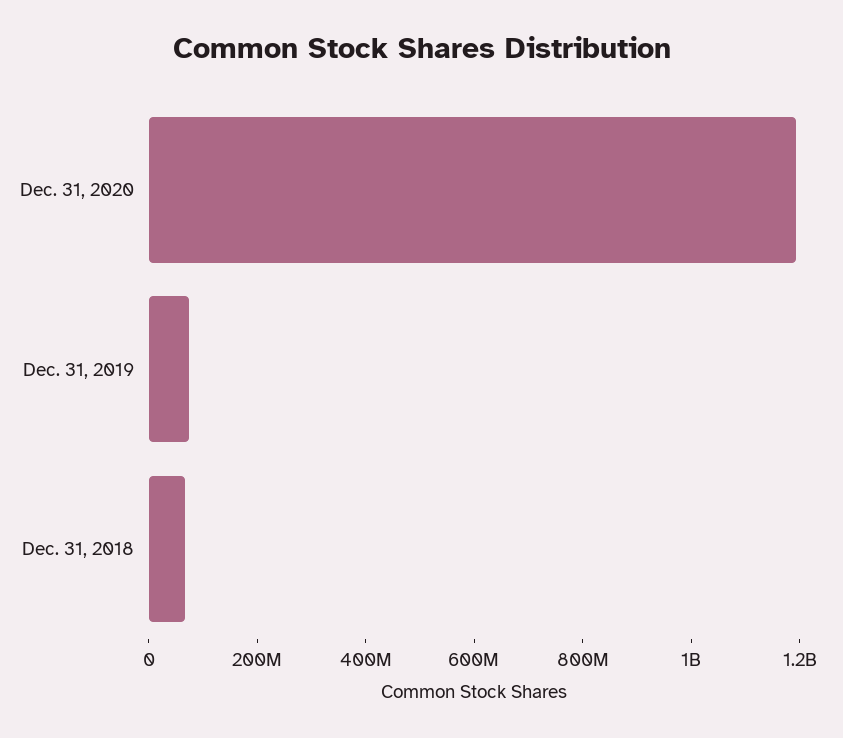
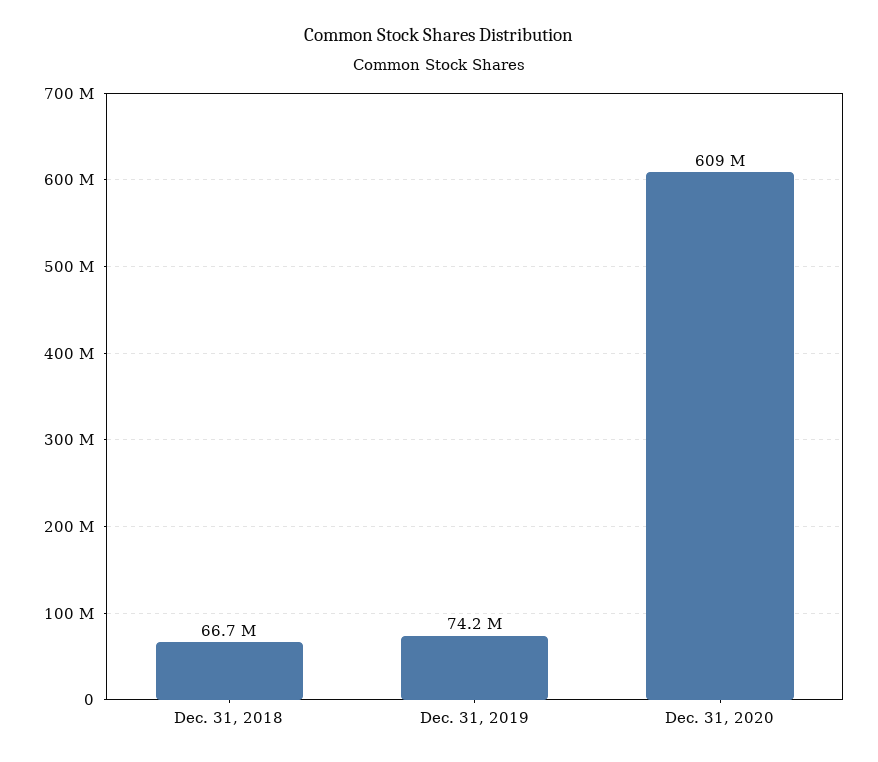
  {
-   "Dec. 31, 2020": 1200000000,
+   "Dec. 31, 2020": 609000000,
    "Dec. 31, 2019": 74200000,
    "Dec. 31, 2018": 66700000
  }

